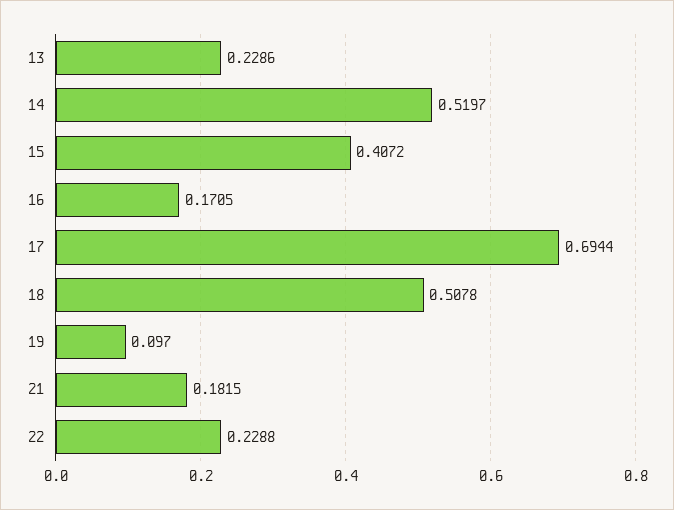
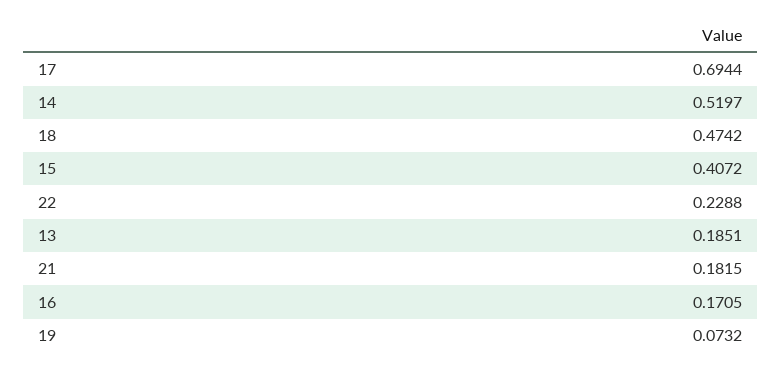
  {
-   "13": 0.2286,
+   "13": 0.1851,
    "14": 0.5197,
    "15": 0.4072,
    "16": 0.1705,
    "17": 0.6944,
-   "18": 0.5078,
+   "18": 0.4742,
-   "19": 0.097,
+   "19": 0.0732,
    "21": 0.1815,
    "22": 0.2288
  }

